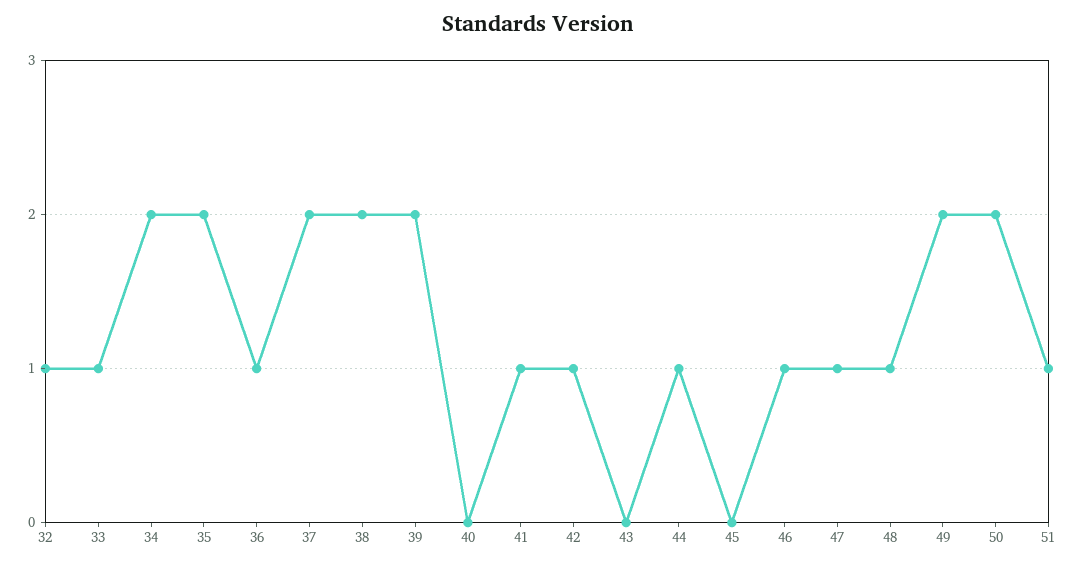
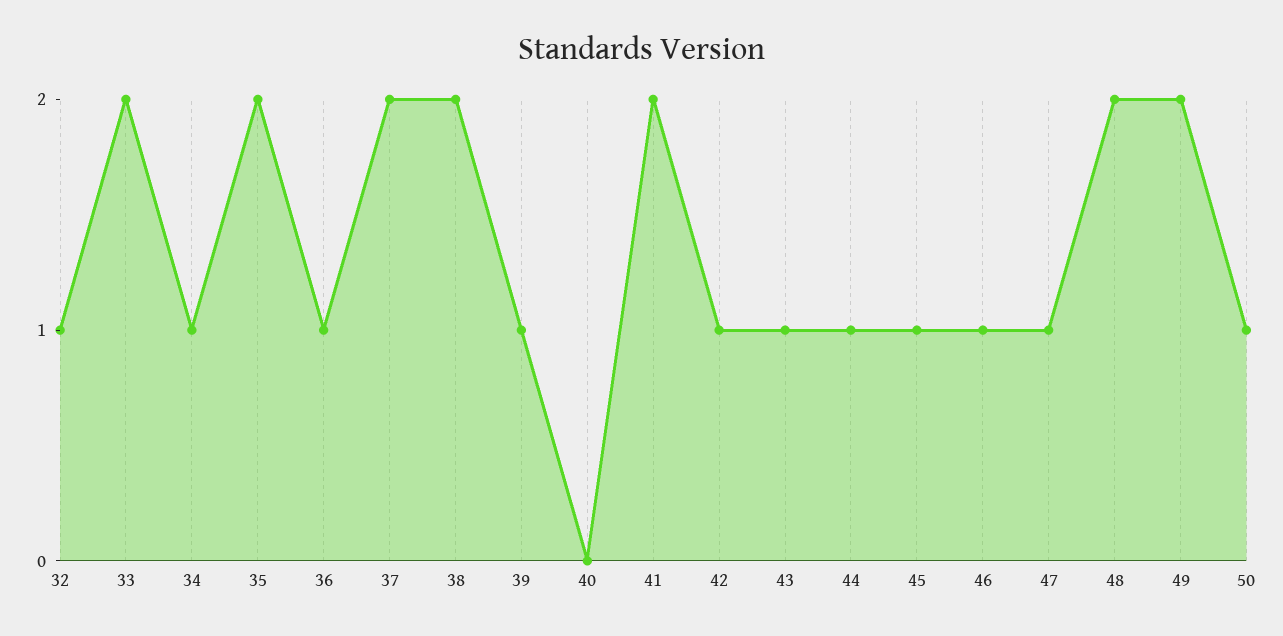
  {
    "32": 1,
-   "33": 1,
+   "33": 2,
-   "34": 2,
+   "34": 1,
    "35": 2,
    "36": 1,
    "37": 2,
    "38": 2,
-   "39": 2,
+   "39": 1,
    "40": 0,
-   "41": 1,
+   "41": 2,
    "42": 1,
-   "43": 0,
+   "43": 1,
    "44": 1,
-   "45": 0,
+   "45": 1,
    "46": 1,
    "47": 1,
-   "48": 1,
+   "48": 2,
    "49": 2,
-   "50": 2,
+   "50": 1
-   "51": 1
  }

